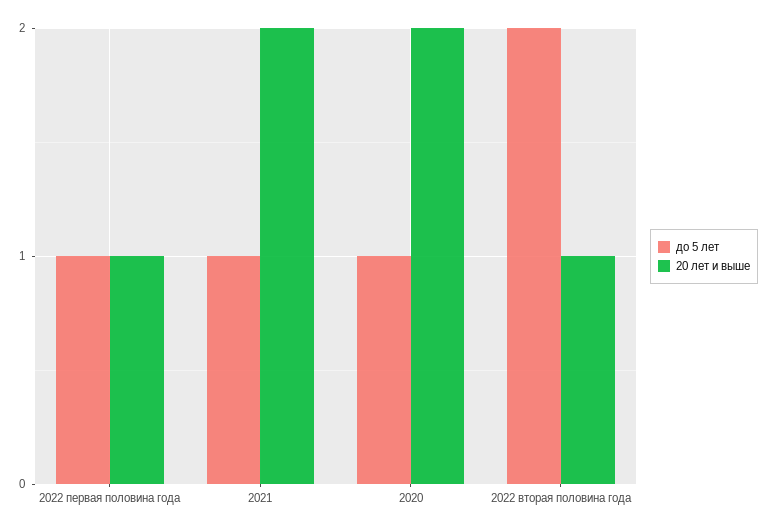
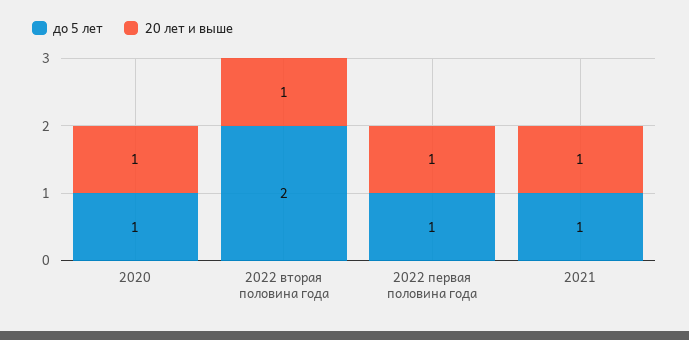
  {
    "до 5 лет": {
      "2022 первая половина года": 1,
      "2021": 1,
      "2020": 1,
      "2022 вторая половина года": 2
    },
    "20 лет и выше": {
      "2022 первая половина года": 1,
-     "2021": 2,
+     "2021": 1,
-     "2020": 2,
+     "2020": 1,
      "2022 вторая половина года": 1
    }
  }

